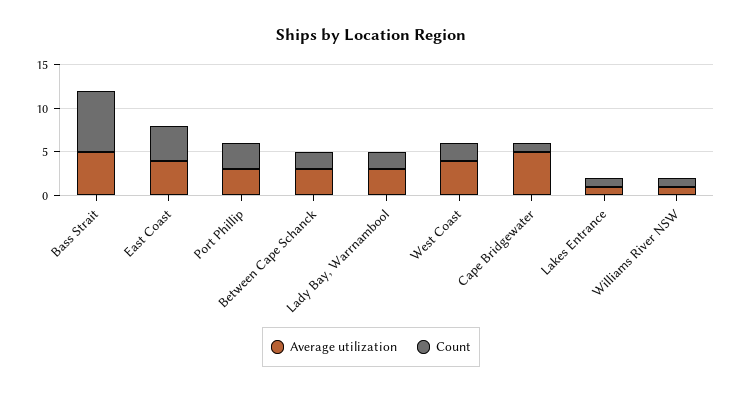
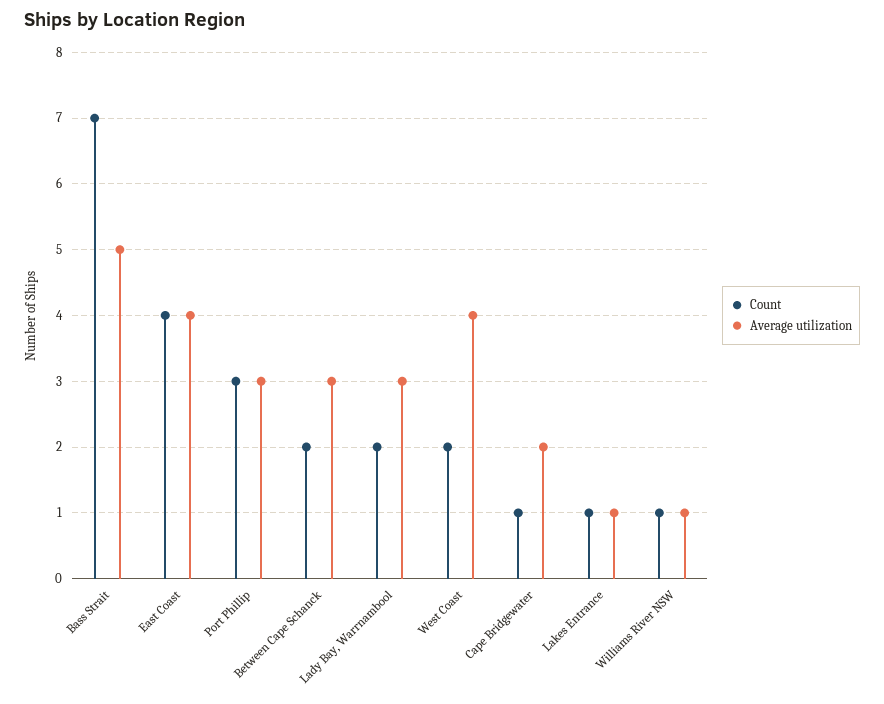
  {
    "Average utilization": {
      "Bass Strait": 5,
      "East Coast": 4,
      "Port Phillip": 3,
      "Between Cape Schanck": 3,
      "Lady Bay, Warrnambool": 3,
      "West Coast": 4,
-     "Cape Bridgewater": 5,
+     "Cape Bridgewater": 2,
      "Lakes Entrance": 1,
      "Williams River NSW": 1
    },
    "Count": {
      "Bass Strait": 7,
      "East Coast": 4,
      "Port Phillip": 3,
      "Between Cape Schanck": 2,
      "Lady Bay, Warrnambool": 2,
      "West Coast": 2,
      "Cape Bridgewater": 1,
      "Lakes Entrance": 1,
      "Williams River NSW": 1
    }
  }

